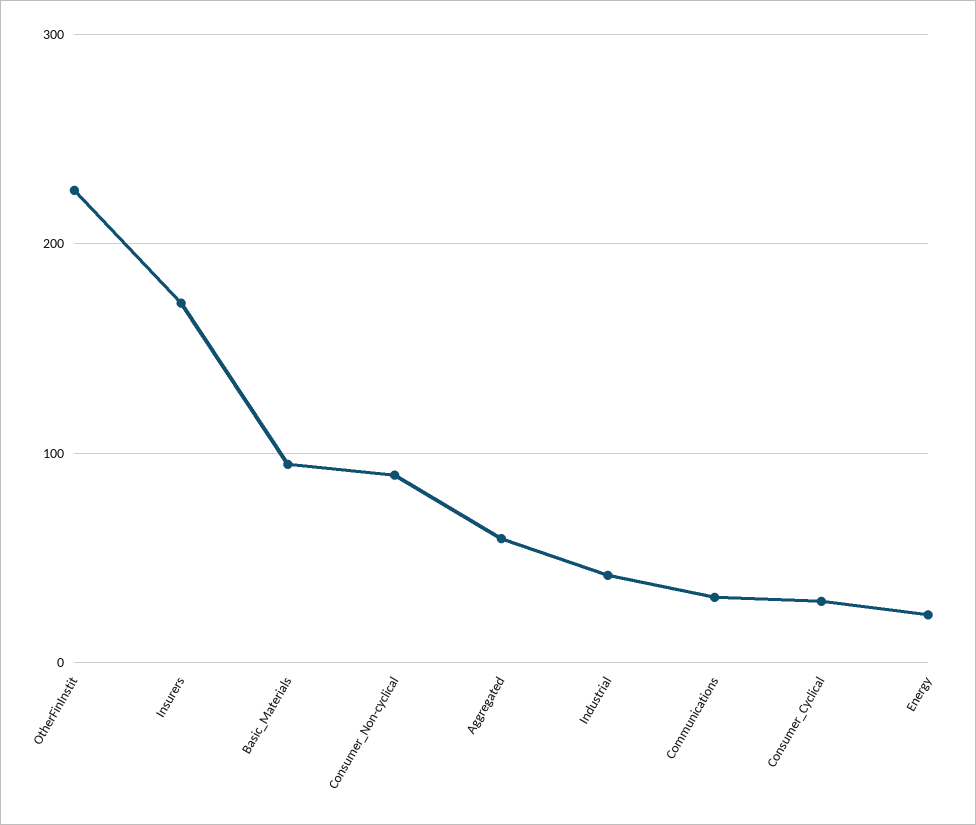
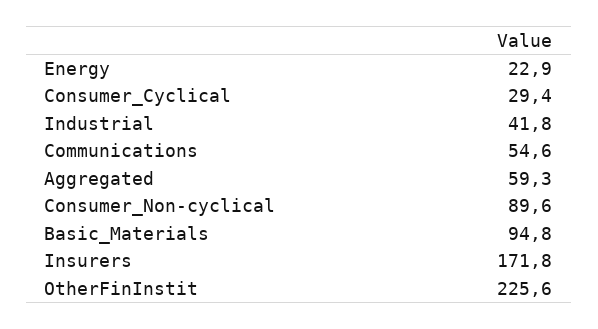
  {
    "OtherFinInstit": 225.6,
    "Insurers": 171.8,
    "Basic_Materials": 94.8,
    "Consumer_Non-cyclical": 89.6,
    "Aggregated": 59.3,
    "Industrial": 41.8,
-   "Communications": 30,
+   "Communications": 54.6,
    "Consumer_Cyclical": 29.4,
    "Energy": 22.9
  }

